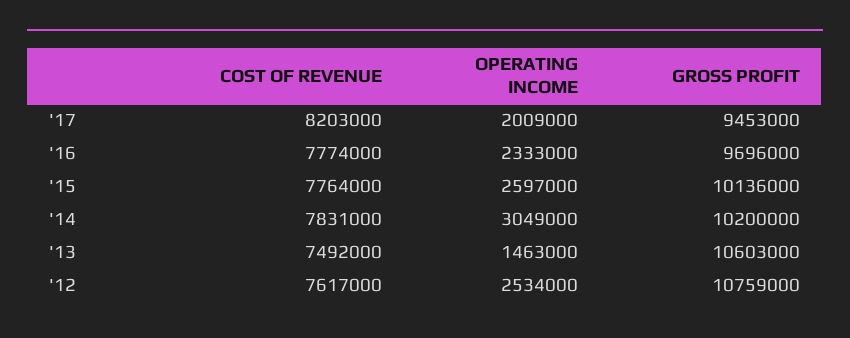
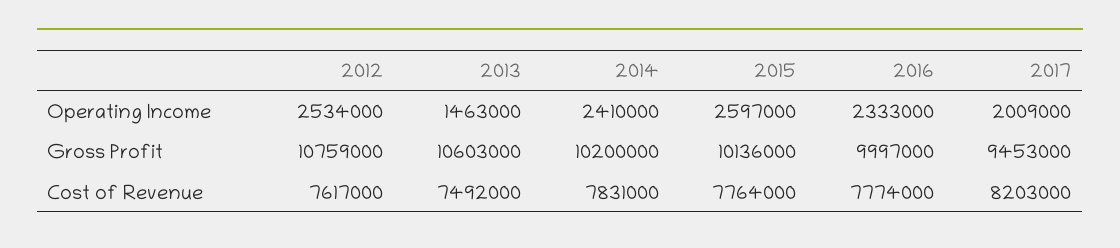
  {
    "COST OF REVENUE": {
      "'17": 8203000,
      "'16": 7774000,
      "'15": 7764000,
      "'14": 7831000,
      "'13": 7492000,
      "'12": 7617000
    },
    "OPERATING INCOME": {
      "'17": 2009000,
      "'16": 2333000,
      "'15": 2597000,
-     "'14": 3049000,
+     "'14": 2410000,
      "'13": 1463000,
      "'12": 2534000
    },
    "GROSS PROFIT": {
      "'17": 9453000,
-     "'16": 9696000,
+     "'16": 9997000,
      "'15": 10136000,
      "'14": 10200000,
      "'13": 10603000,
      "'12": 10759000
    }
  }

